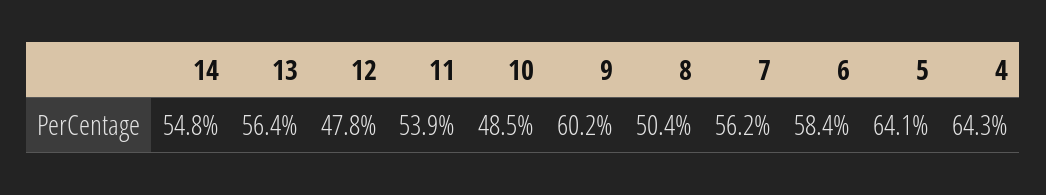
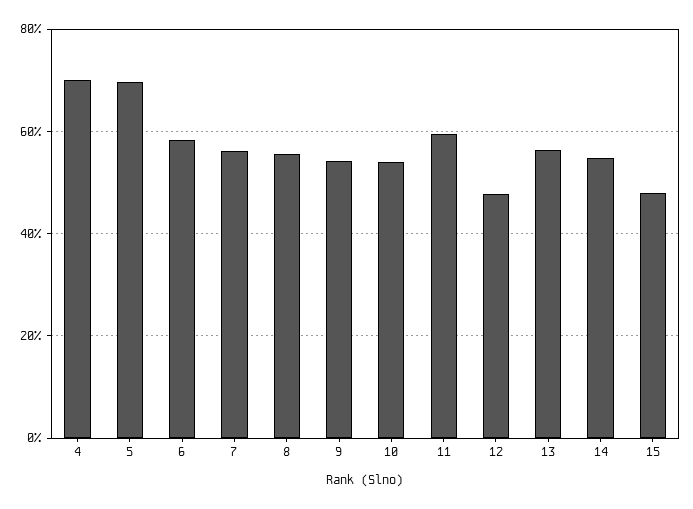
  {
    "14": 54.8,
    "13": 56.4,
    "12": 47.8,
-   "11": 53.9,
+   "11": 60,
-   "10": 48.5,
+   "10": 54,
-   "9": 60.2,
+   "9": 54,
-   "8": 50.4,
+   "8": 56,
    "7": 56.2,
    "6": 58.4,
-   "5": 64.1,
+   "5": 70,
-   "4": 64.3
+   "4": 70,
+   "15": 48
  }

